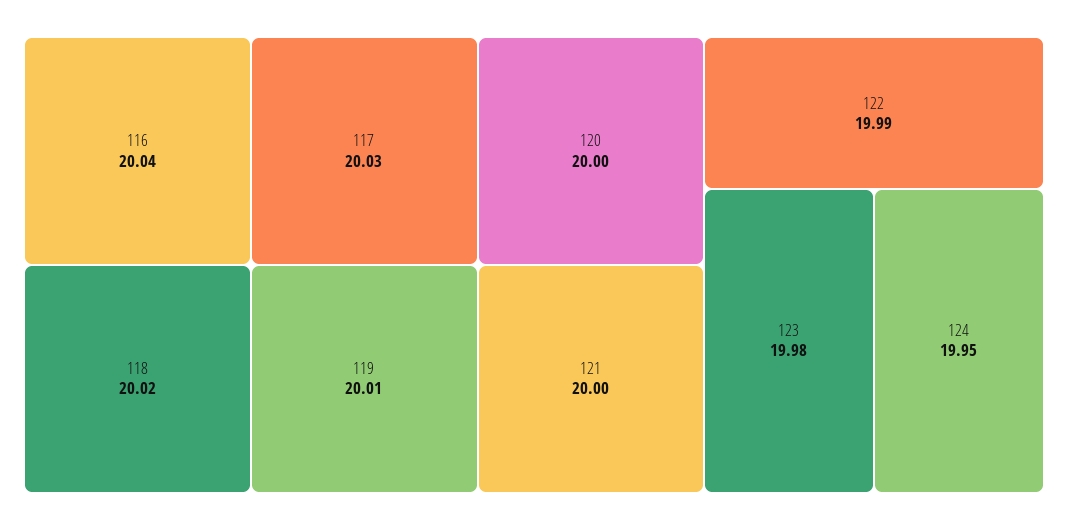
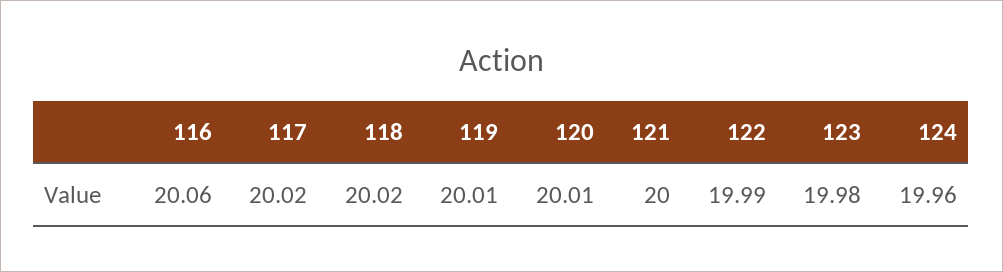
  {
-   "116": 20.04,
+   "116": 20.06,
-   "117": 20.03,
+   "117": 20.02,
    "118": 20.02,
    "119": 20.01,
-   "120": 20,
+   "120": 20.01,
    "121": 20,
    "122": 19.99,
    "123": 19.98,
-   "124": 19.95
+   "124": 19.96
  }

